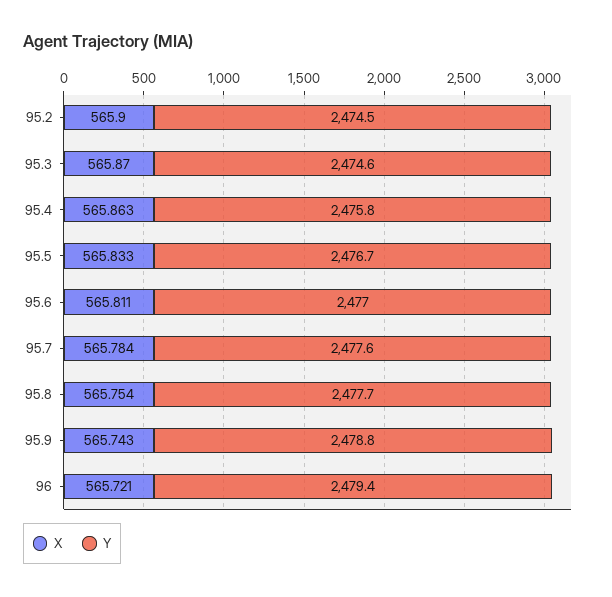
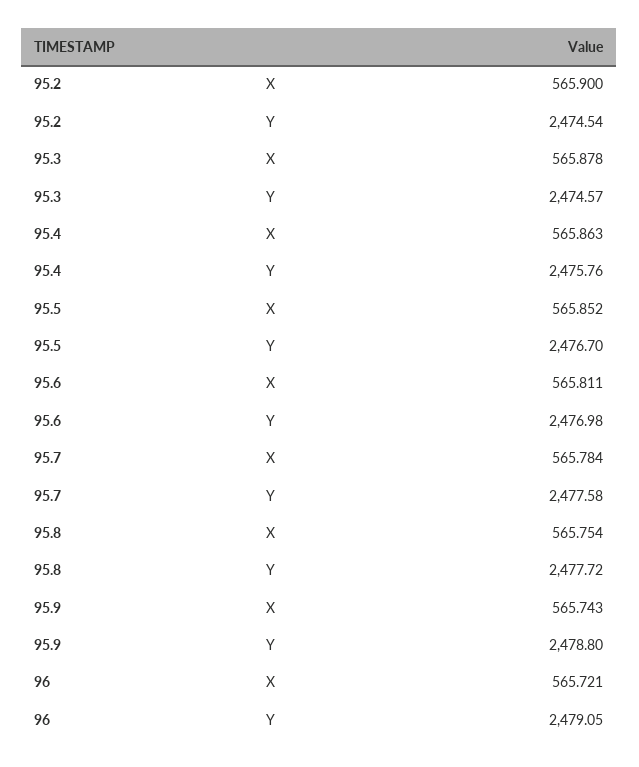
  {
    "X": {
      "95.2": 565.9,
-     "95.3": 565.87,
+     "95.3": 565.878,
      "95.4": 565.863,
-     "95.5": 565.833,
+     "95.5": 565.852,
      "95.6": 565.811,
      "95.7": 565.784,
      "95.8": 565.754,
      "95.9": 565.743,
      "96": 565.721
    },
    "Y": {
      "95.2": 2474.54,
      "95.3": 2474.57,
      "95.4": 2475.76,
      "95.5": 2476.7,
      "95.6": 2476.98,
      "95.7": 2477.58,
      "95.8": 2477.72,
      "95.9": 2478.8,
-     "96": 2479.4
+     "96": 2479.05
    }
  }

